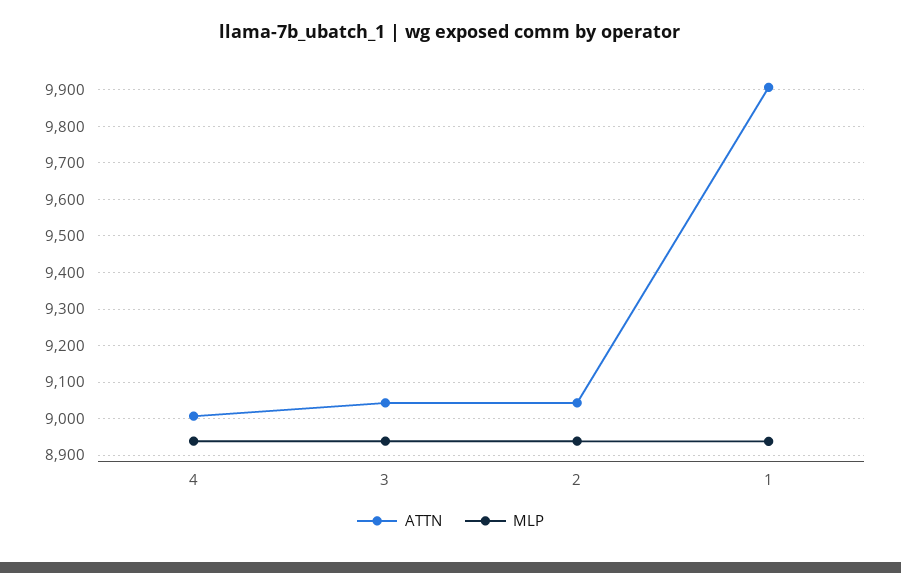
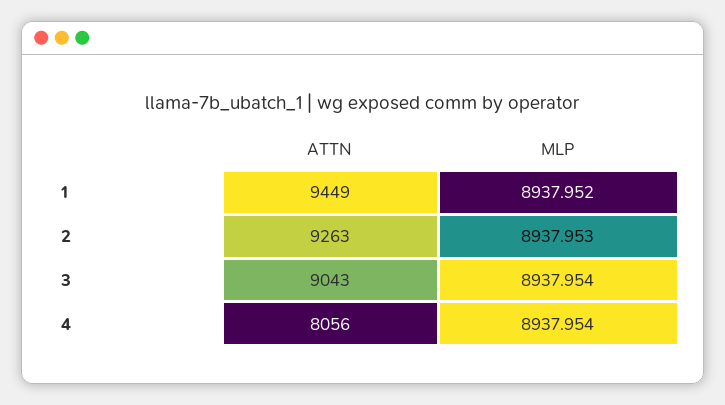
  {
    "ATTN": {
-     "4": 9000,
+     "4": 8056,
      "3": 9043,
-     "2": 9040,
+     "2": 9263,
-     "1": 9900
+     "1": 9449
    },
    "MLP": {
      "4": 8937.954,
      "3": 8937.954,
      "2": 8937.953,
      "1": 8937.952
    }
  }

